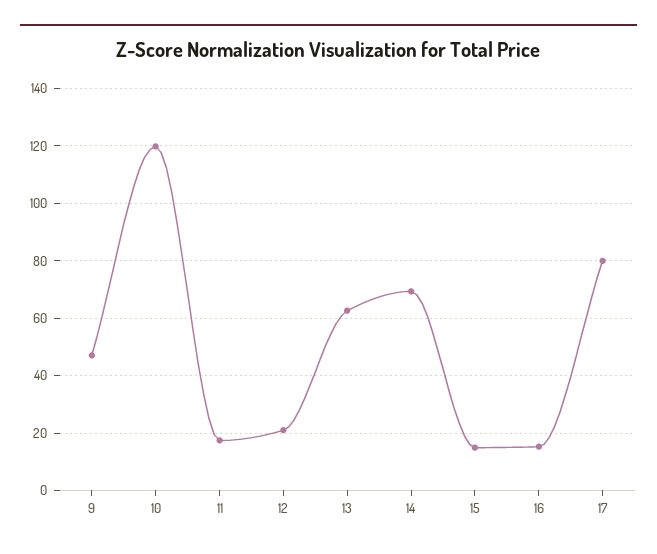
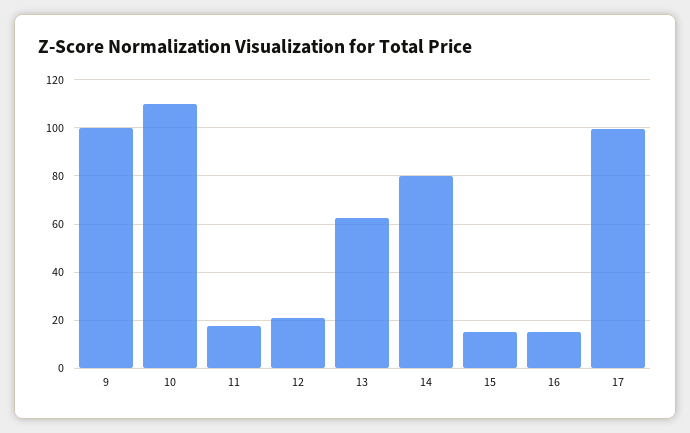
  {
-   "9": 47.5,
+   "9": 100,
-   "10": 120,
+   "10": 110,
    "11": 17.5,
    "12": 20,
    "13": 62.5,
-   "14": 70,
+   "14": 80,
    "15": 15,
    "16": 15,
-   "17": 80
+   "17": 100
  }

